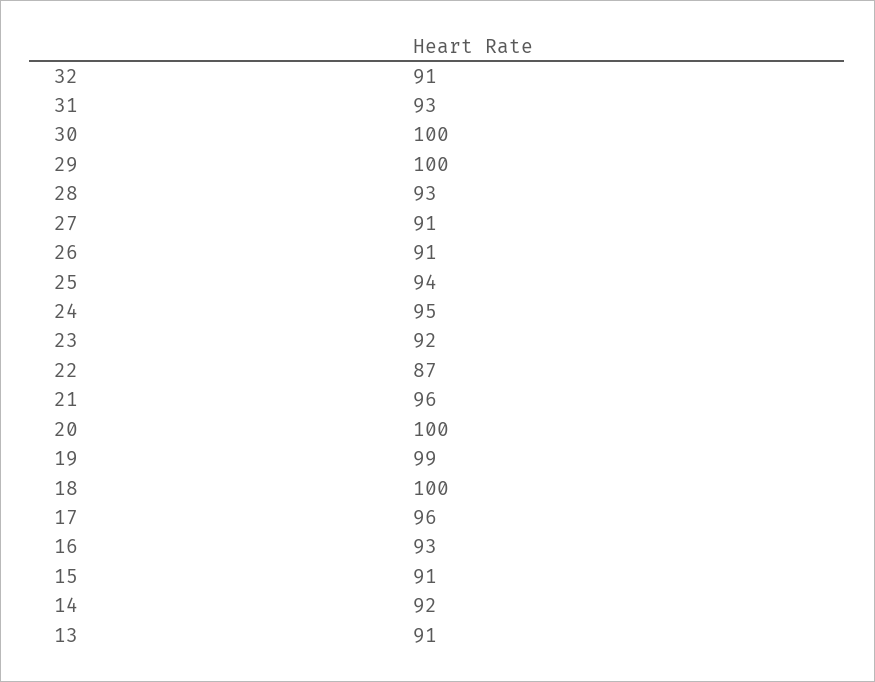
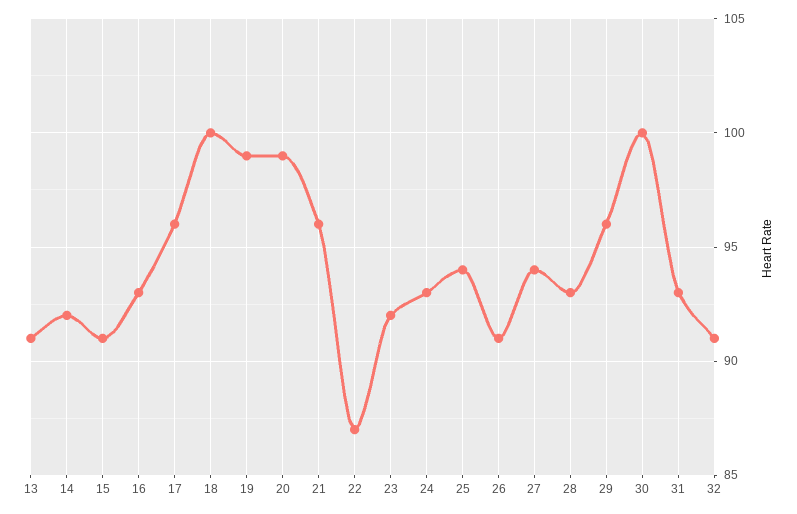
  {
    "32": 91,
    "31": 93,
    "30": 100,
-   "29": 100,
+   "29": 96,
    "28": 93,
-   "27": 91,
+   "27": 94,
    "26": 91,
    "25": 94,
-   "24": 95,
+   "24": 93,
    "23": 92,
    "22": 87,
    "21": 96,
-   "20": 100,
+   "20": 99,
    "19": 99,
    "18": 100,
    "17": 96,
    "16": 93,
    "15": 91,
    "14": 92,
    "13": 91
  }

